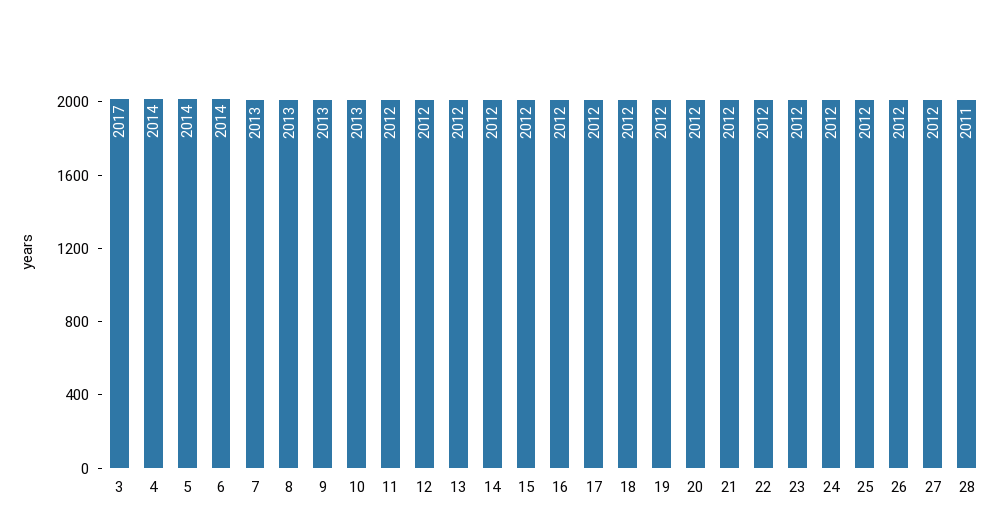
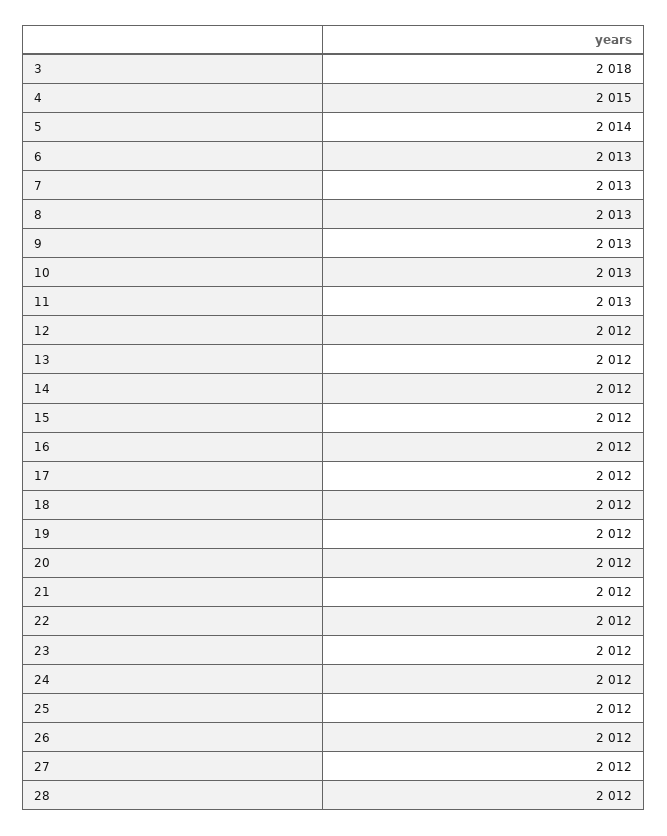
  {
-   "3": 2017,
+   "3": 2018,
-   "4": 2014,
+   "4": 2015,
    "5": 2014,
-   "6": 2014,
+   "6": 2013,
    "7": 2013,
    "8": 2013,
    "9": 2013,
    "10": 2013,
-   "11": 2012,
+   "11": 2013,
    "12": 2012,
    "13": 2012,
    "14": 2012,
    "15": 2012,
    "16": 2012,
    "17": 2012,
    "18": 2012,
    "19": 2012,
    "20": 2012,
    "21": 2012,
    "22": 2012,
    "23": 2012,
    "24": 2012,
    "25": 2012,
    "26": 2012,
    "27": 2012,
-   "28": 2011
+   "28": 2012
  }

